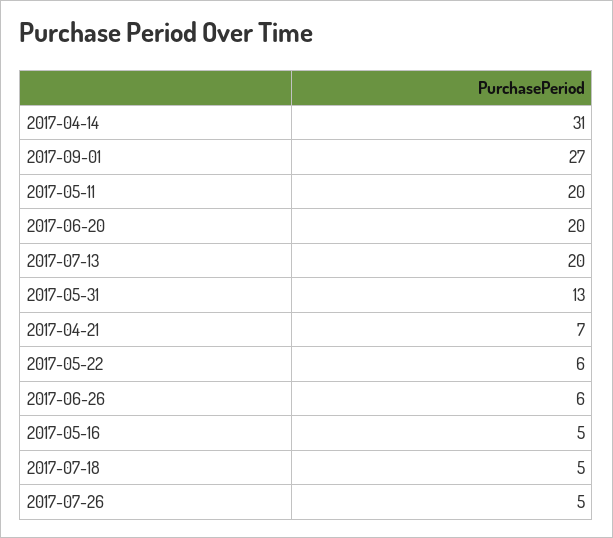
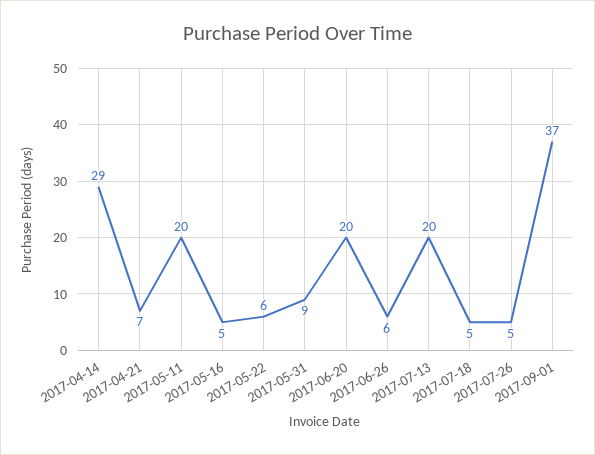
  {
-   "2017-04-14": 31,
+   "2017-04-14": 29,
-   "2017-09-01": 27,
+   "2017-09-01": 37,
    "2017-05-11": 20,
    "2017-06-20": 20,
    "2017-07-13": 20,
-   "2017-05-31": 13,
+   "2017-05-31": 9,
    "2017-04-21": 7,
    "2017-05-22": 6,
    "2017-06-26": 6,
    "2017-05-16": 5,
    "2017-07-18": 5,
    "2017-07-26": 5
  }

